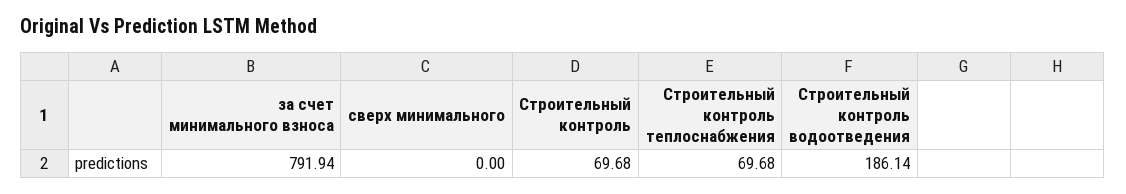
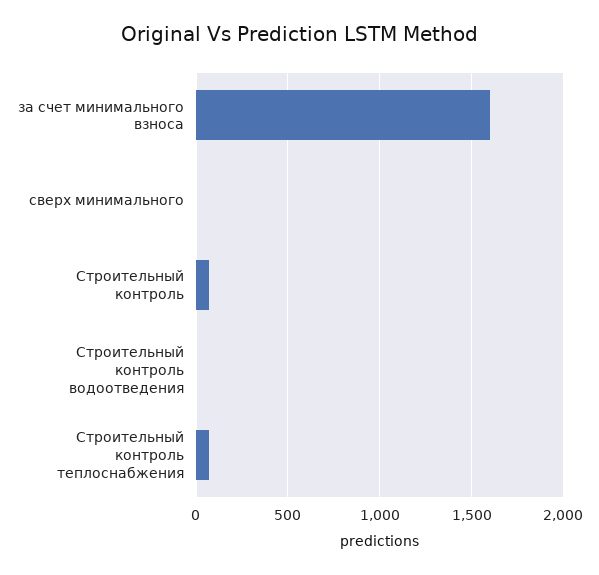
  {
-   "за счет минимального взноса": 791.94,
+   "за счет минимального взноса": 1600,
    "сверх минимального": 0,
    "Строительный контроль": 69.68,
    "Строительный контроль теплоснабжения": 69.68,
-   "Строительный контроль водоотведения": 186.14
+   "Строительный контроль водоотведения": 0
  }

